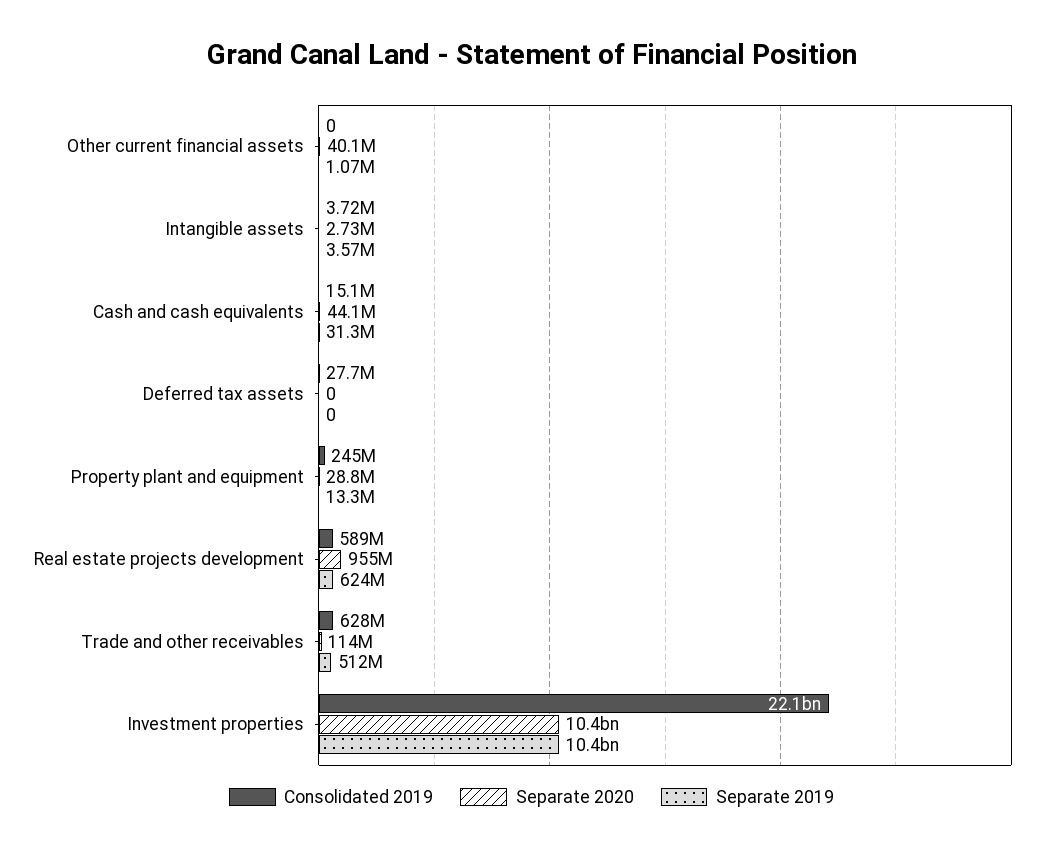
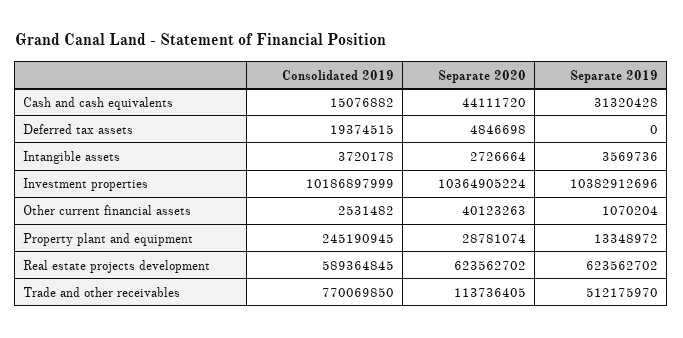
  {
    "Consolidated 2019": {
-     "Other current financial assets": 0,
+     "Other current financial assets": 2531482,
      "Intangible assets": 3720178,
      "Cash and cash equivalents": 15076882,
-     "Deferred tax assets": 27700000,
+     "Deferred tax assets": 19374515,
      "Property plant and equipment": 245190945,
      "Real estate projects development": 589364845,
-     "Trade and other receivables": 628000000,
+     "Trade and other receivables": 770069850,
-     "Investment properties": 22100000000
+     "Investment properties": 10186897999
    },
    "Separate 2020": {
      "Other current financial assets": 40123263,
      "Intangible assets": 2726664,
      "Cash and cash equivalents": 44111720,
-     "Deferred tax assets": 0,
+     "Deferred tax assets": 4846698,
      "Property plant and equipment": 28781074,
-     "Real estate projects development": 955000000,
+     "Real estate projects development": 623562702,
      "Trade and other receivables": 113736405,
      "Investment properties": 10364905224
    },
    "Separate 2019": {
      "Other current financial assets": 1070204,
      "Intangible assets": 3569736,
      "Cash and cash equivalents": 31320428,
      "Deferred tax assets": 0,
      "Property plant and equipment": 13348972,
      "Real estate projects development": 623562702,
      "Trade and other receivables": 512175970,
      "Investment properties": 10382912696
    }
  }

